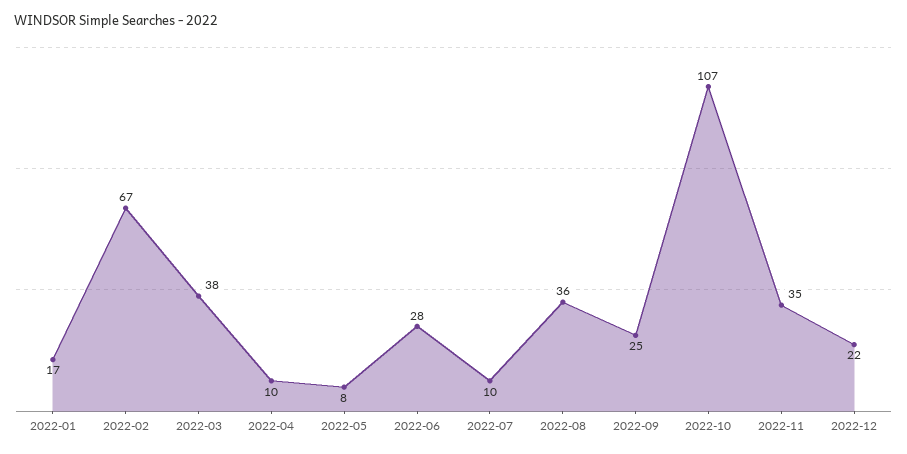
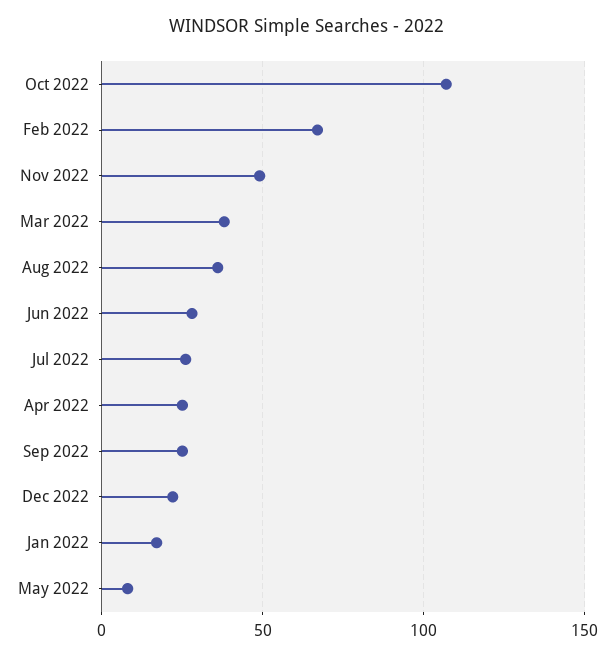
  {
    "2022-01": 17,
    "2022-02": 67,
    "2022-03": 38,
-   "2022-04": 10,
+   "2022-04": 25,
    "2022-05": 8,
    "2022-06": 28,
-   "2022-07": 10,
+   "2022-07": 25,
    "2022-08": 36,
    "2022-09": 25,
    "2022-10": 107,
-   "2022-11": 35,
+   "2022-11": 50,
    "2022-12": 22
  }

